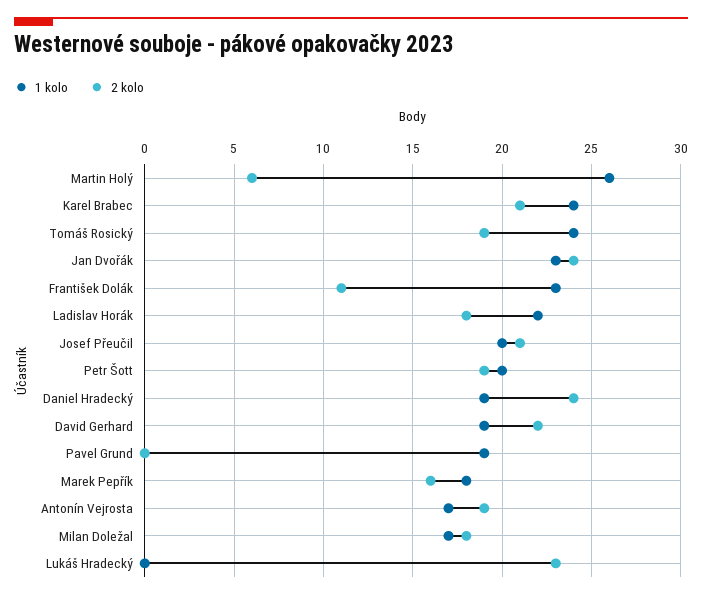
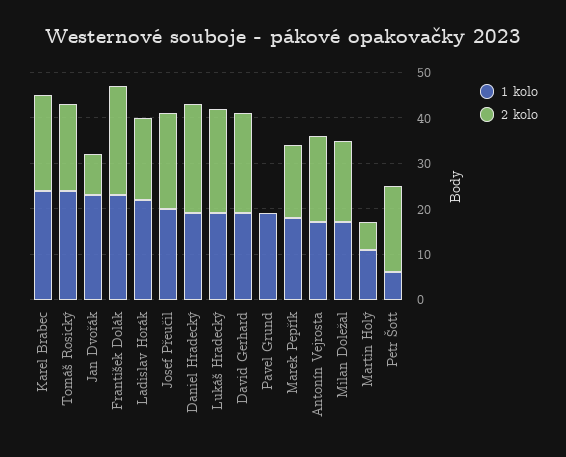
  {
    "1 kolo": {
-     "Martin Holý": 26,
+     "Martin Holý": 10,
      "Karel Brabec": 24,
      "Tomáš Rosický": 24,
      "Jan Dvořák": 23,
      "František Dolák": 23,
      "Ladislav Horák": 22,
      "Josef Přeučil": 20,
-     "Petr Šott": 20,
+     "Petr Šott": 5,
      "Daniel Hradecký": 19,
      "David Gerhard": 19,
      "Pavel Grund": 19,
      "Marek Pepřík": 18,
      "Antonín Vejrosta": 17,
      "Milan Doležal": 17,
-     "Lukáš Hradecký": 0
+     "Lukáš Hradecký": 20
    },
    "2 kolo": {
      "Martin Holý": 6,
      "Karel Brabec": 21,
      "Tomáš Rosický": 19,
-     "Jan Dvořák": 24,
+     "Jan Dvořák": 10,
-     "František Dolák": 11,
+     "František Dolák": 25,
      "Ladislav Horák": 18,
      "Josef Přeučil": 21,
      "Petr Šott": 19,
      "Daniel Hradecký": 24,
      "David Gerhard": 22,
      "Pavel Grund": 0,
      "Marek Pepřík": 16,
      "Antonín Vejrosta": 19,
      "Milan Doležal": 18,
      "Lukáš Hradecký": 23
    }
  }

